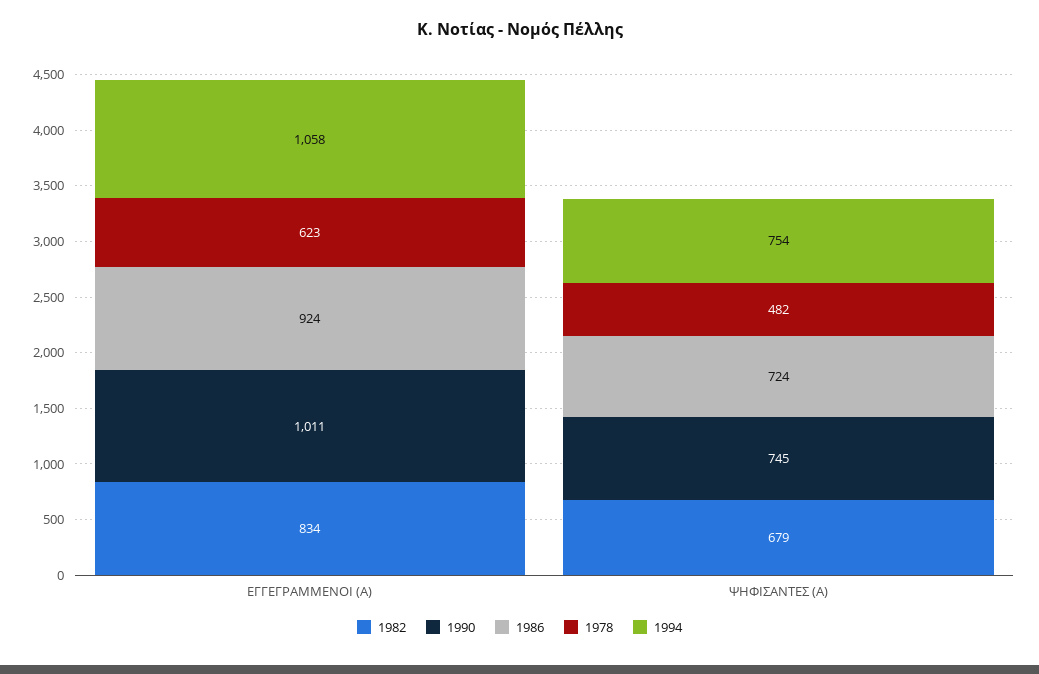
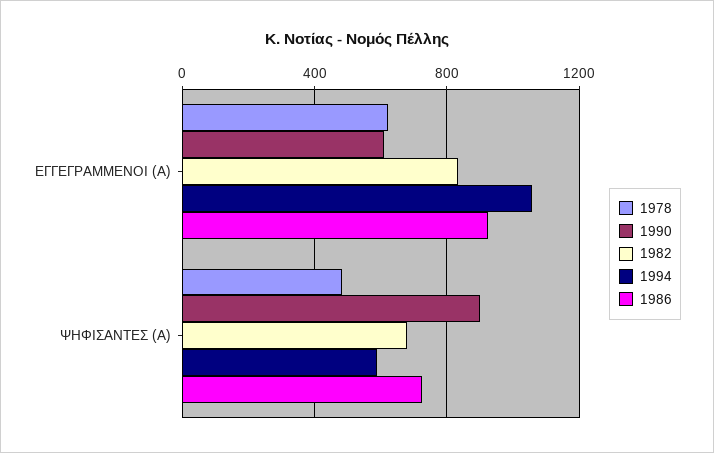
  {
    "1982": {
      "ΕΓΓΕΓΡΑΜΜΕΝΟΙ (Α)": 834,
      "ΨΗΦΙΣΑΝΤΕΣ (Α)": 679
    },
    "1990": {
-     "ΕΓΓΕΓΡΑΜΜΕΝΟΙ (Α)": 1011,
+     "ΕΓΓΕΓΡΑΜΜΕΝΟΙ (Α)": 600,
-     "ΨΗΦΙΣΑΝΤΕΣ (Α)": 745
+     "ΨΗΦΙΣΑΝΤΕΣ (Α)": 900
    },
    "1986": {
      "ΕΓΓΕΓΡΑΜΜΕΝΟΙ (Α)": 924,
      "ΨΗΦΙΣΑΝΤΕΣ (Α)": 724
    },
    "1978": {
      "ΕΓΓΕΓΡΑΜΜΕΝΟΙ (Α)": 623,
      "ΨΗΦΙΣΑΝΤΕΣ (Α)": 482
    },
    "1994": {
      "ΕΓΓΕΓΡΑΜΜΕΝΟΙ (Α)": 1058,
-     "ΨΗΦΙΣΑΝΤΕΣ (Α)": 754
+     "ΨΗΦΙΣΑΝΤΕΣ (Α)": 600
    }
  }

